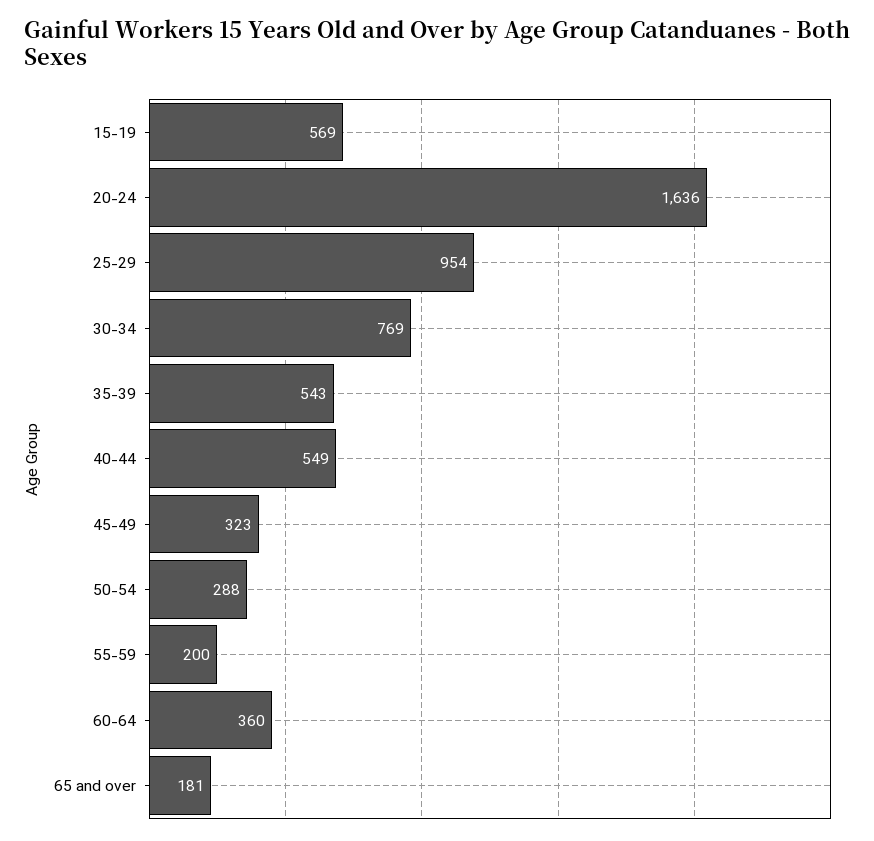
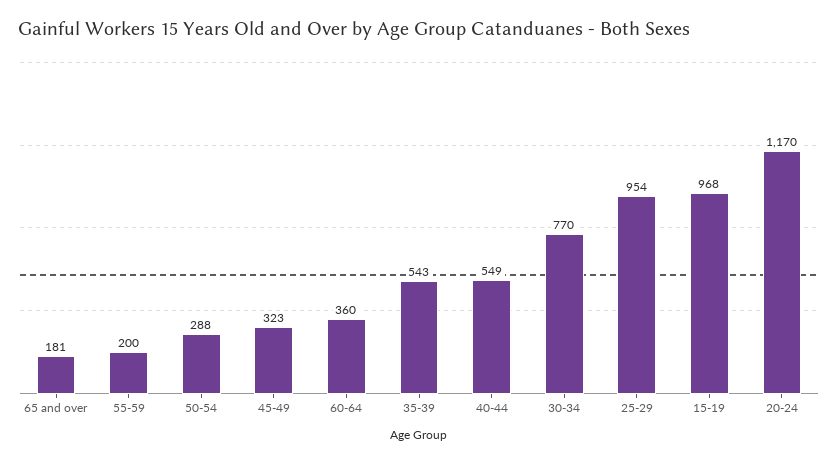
  {
-   "15-19": 569,
+   "15-19": 968,
-   "20-24": 1636,
+   "20-24": 1170,
    "25-29": 954,
-   "30-34": 769,
+   "30-34": 770,
    "35-39": 543,
    "40-44": 549,
    "45-49": 323,
    "50-54": 288,
    "55-59": 200,
    "60-64": 360,
    "65 and over": 181
  }

